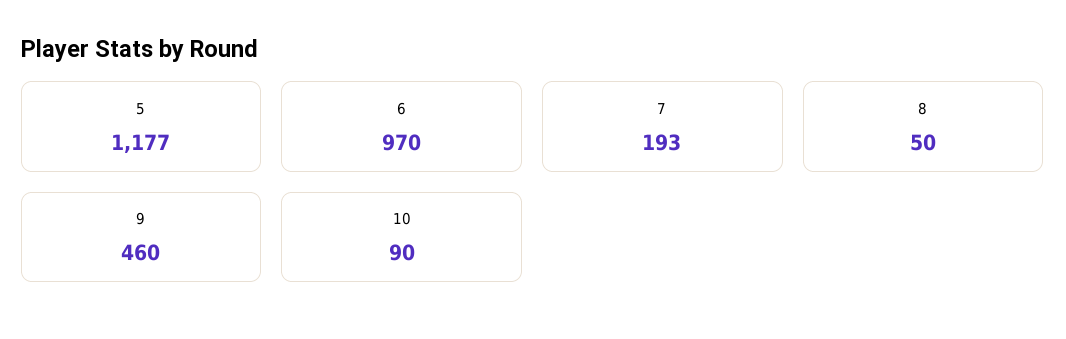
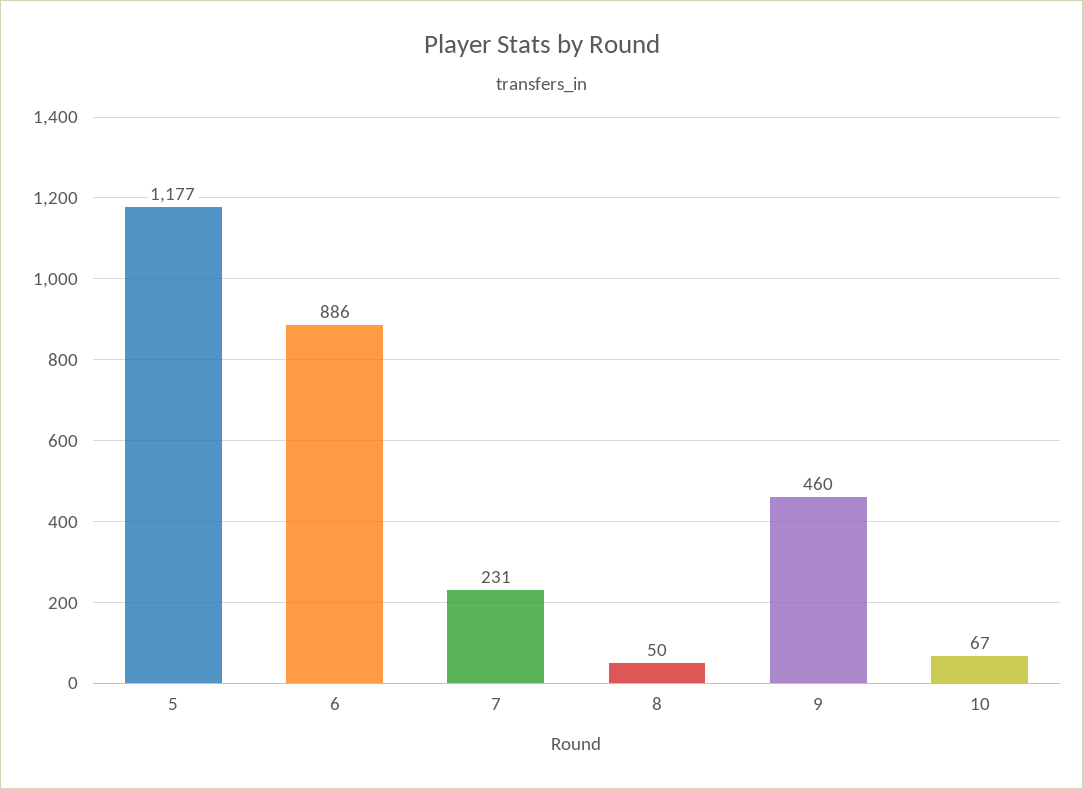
  {
    "5": 1177,
-   "6": 970,
+   "6": 886,
-   "7": 193,
+   "7": 231,
    "8": 50,
    "9": 460,
-   "10": 90
+   "10": 67
  }

